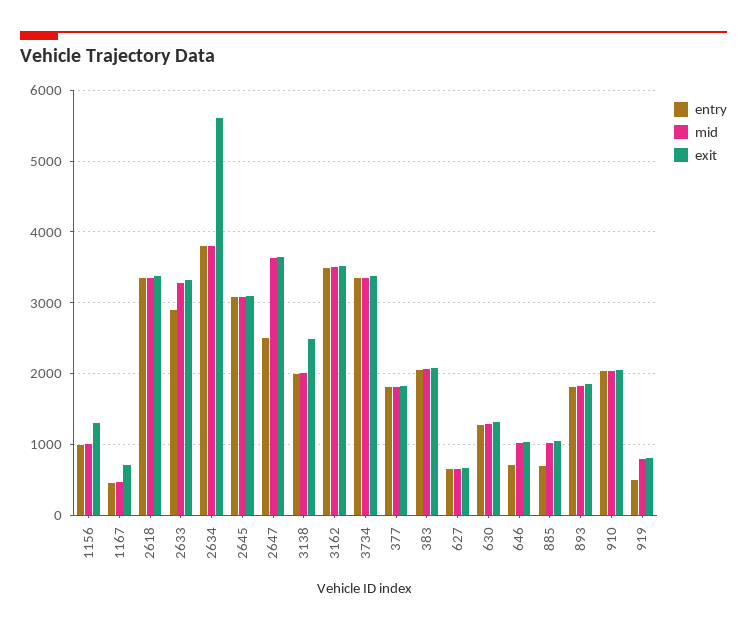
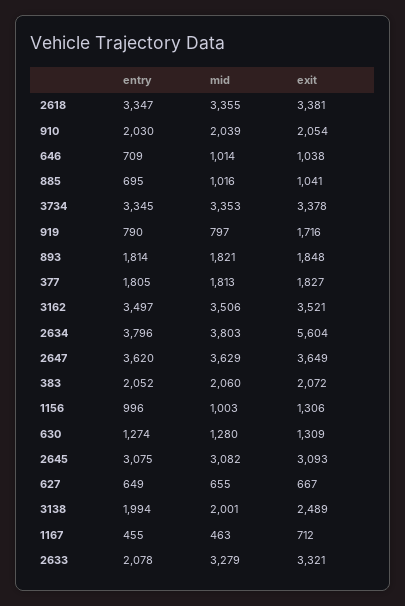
  {
    "entry": {
      "1156": 996,
      "1167": 455,
      "2618": 3347,
-     "2633": 2900,
+     "2633": 2078,
      "2634": 3796,
      "2645": 3075,
-     "2647": 2500,
+     "2647": 3620,
      "3138": 1994,
      "3162": 3497,
      "3734": 3345,
      "377": 1805,
      "383": 2052,
      "627": 649,
      "630": 1274,
      "646": 709,
      "885": 695,
      "893": 1814,
      "910": 2030,
-     "919": 500
+     "919": 790
    },
    "mid": {
      "1156": 1003,
      "1167": 463,
      "2618": 3355,
      "2633": 3279,
      "2634": 3803,
      "2645": 3082,
      "2647": 3629,
      "3138": 2001,
      "3162": 3506,
      "3734": 3353,
      "377": 1813,
      "383": 2060,
      "627": 655,
      "630": 1280,
      "646": 1014,
      "885": 1016,
      "893": 1821,
      "910": 2039,
      "919": 797
    },
    "exit": {
      "1156": 1306,
      "1167": 712,
      "2618": 3381,
      "2633": 3321,
      "2634": 5604,
      "2645": 3093,
      "2647": 3649,
      "3138": 2489,
      "3162": 3521,
      "3734": 3378,
      "377": 1827,
      "383": 2072,
      "627": 667,
      "630": 1309,
      "646": 1038,
      "885": 1041,
      "893": 1848,
      "910": 2054,
-     "919": 800
+     "919": 1716
    }
  }

